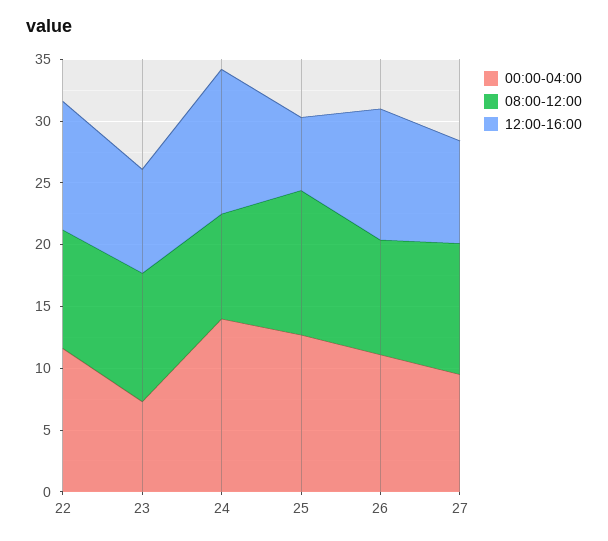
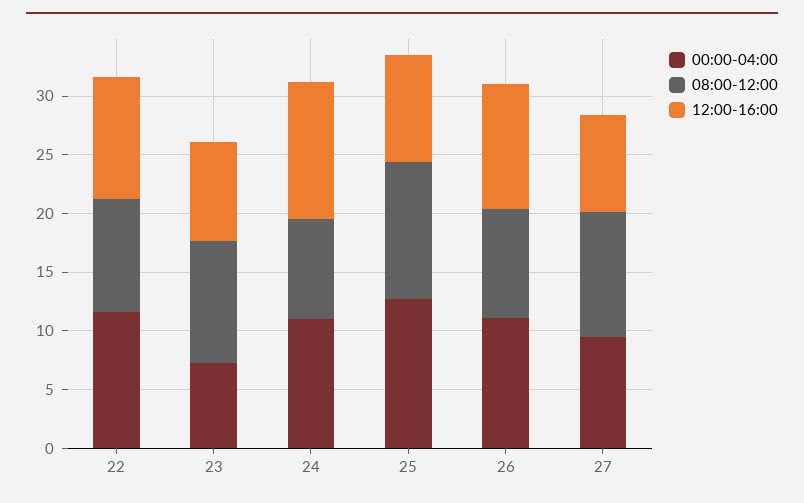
  {
    "00:00-04:00": {
      "22": 12,
      "23": 7,
-     "24": 14,
+     "24": 11,
      "25": 13,
      "26": 11,
      "27": 10
    },
    "08:00-12:00": {
      "22": 10,
      "23": 10,
      "24": 9,
      "25": 12,
      "26": 9,
      "27": 11
    },
    "12:00-16:00": {
      "22": 10,
      "23": 8,
      "24": 12,
-     "25": 6,
+     "25": 9,
      "26": 11,
      "27": 8
    }
  }

